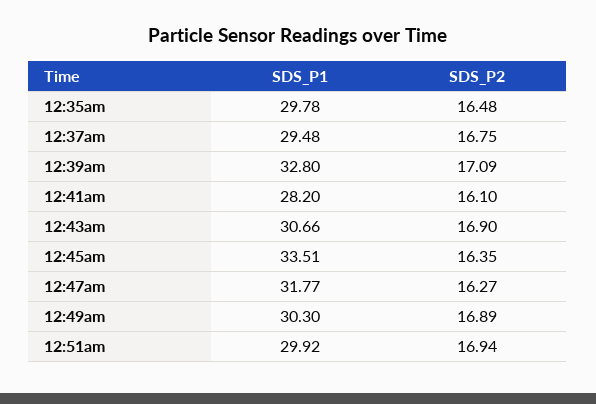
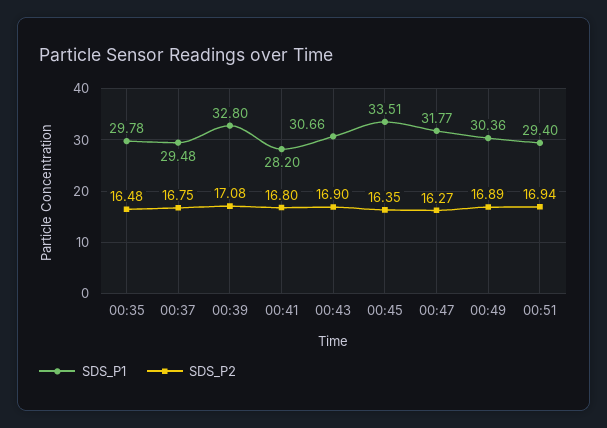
  {
    "SDS_P1": {
      "12:35am": 29.78,
      "12:37am": 29.48,
      "12:39am": 32.8,
      "12:41am": 28.2,
      "12:43am": 30.66,
      "12:45am": 33.51,
      "12:47am": 31.77,
-     "12:49am": 30.3,
+     "12:49am": 30.36,
-     "12:51am": 29.92
+     "12:51am": 29.4
    },
    "SDS_P2": {
      "12:35am": 16.48,
      "12:37am": 16.75,
-     "12:39am": 17.09,
+     "12:39am": 17.08,
-     "12:41am": 16.1,
+     "12:41am": 16.8,
      "12:43am": 16.9,
      "12:45am": 16.35,
      "12:47am": 16.27,
      "12:49am": 16.89,
      "12:51am": 16.94
    }
  }

